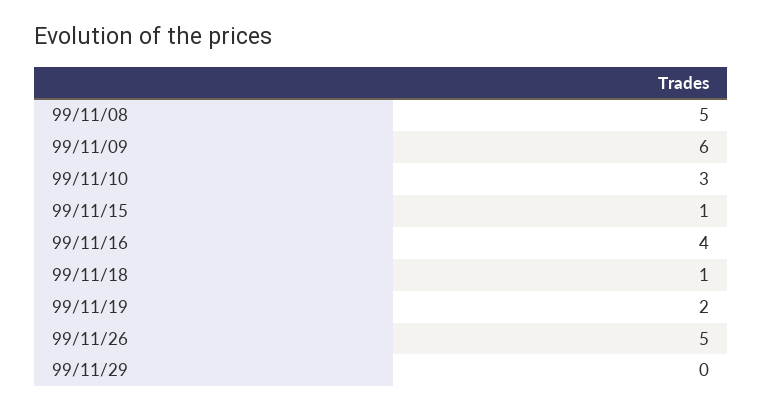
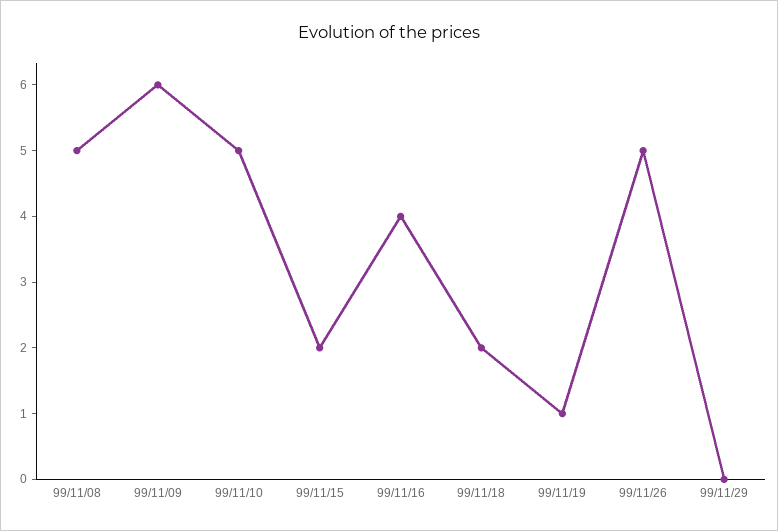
  {
    "99/11/08": 5,
    "99/11/09": 6,
-   "99/11/10": 3,
+   "99/11/10": 5,
-   "99/11/15": 1,
+   "99/11/15": 2,
    "99/11/16": 4,
-   "99/11/18": 1,
+   "99/11/18": 2,
-   "99/11/19": 2,
+   "99/11/19": 1,
    "99/11/26": 5,
    "99/11/29": 0
  }

